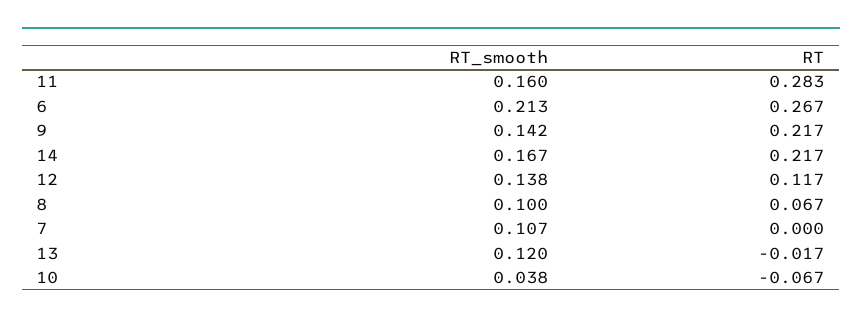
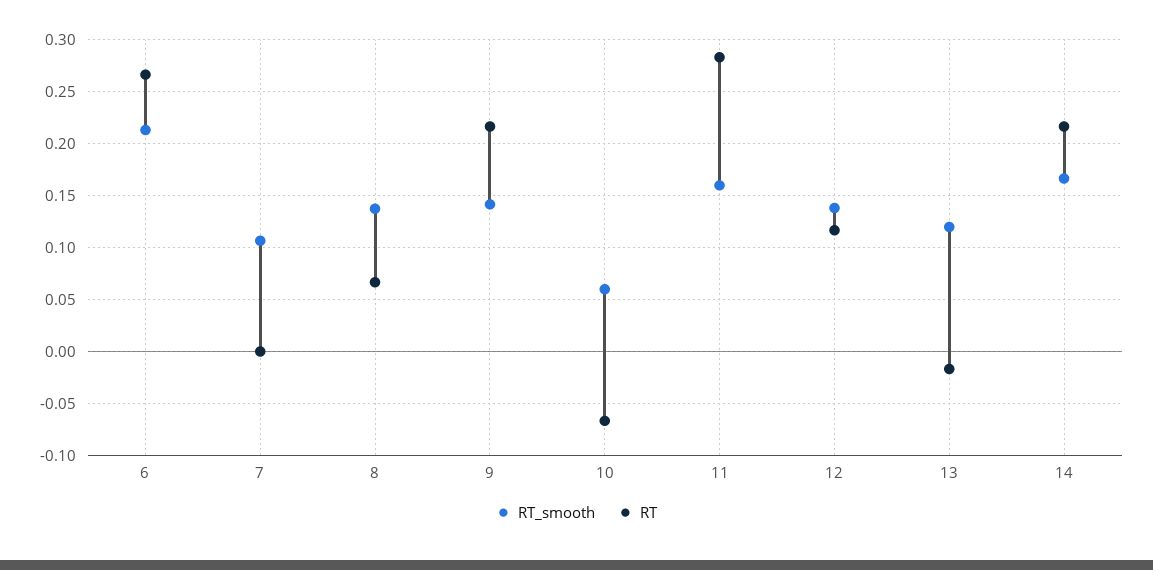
  {
    "RT_smooth": {
      "11": 0.16,
      "6": 0.213,
      "9": 0.142,
      "14": 0.167,
      "12": 0.138,
-     "8": 0.1,
+     "8": 0.14,
      "7": 0.107,
      "13": 0.12,
-     "10": 0.038
+     "10": 0.06
    },
    "RT": {
      "11": 0.283,
      "6": 0.267,
      "9": 0.217,
      "14": 0.217,
      "12": 0.117,
      "8": 0.067,
      "7": 0,
      "13": -0.017,
      "10": -0.067
    }
  }

